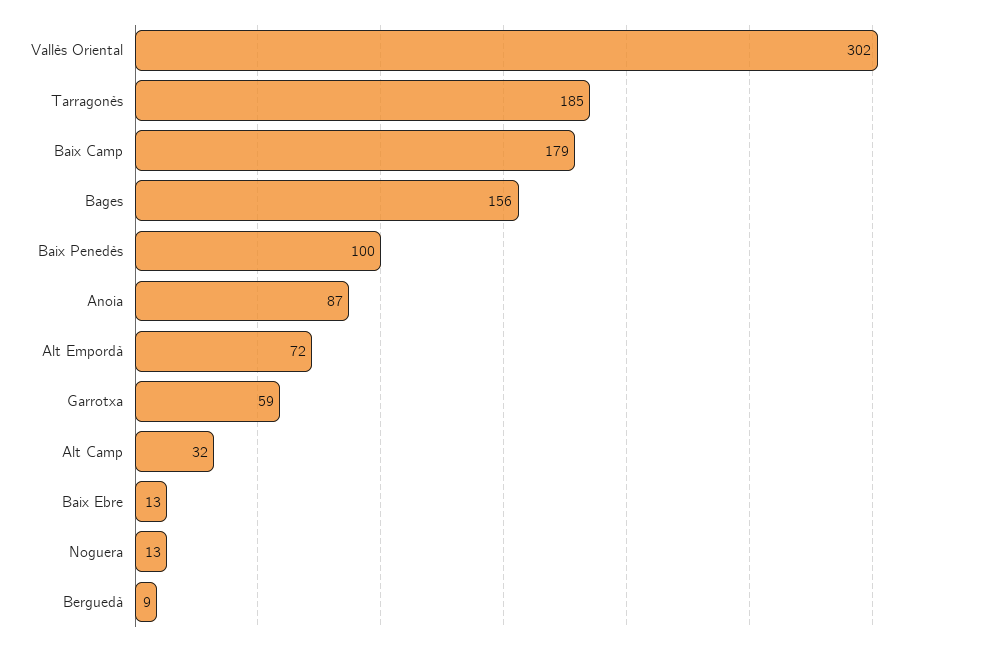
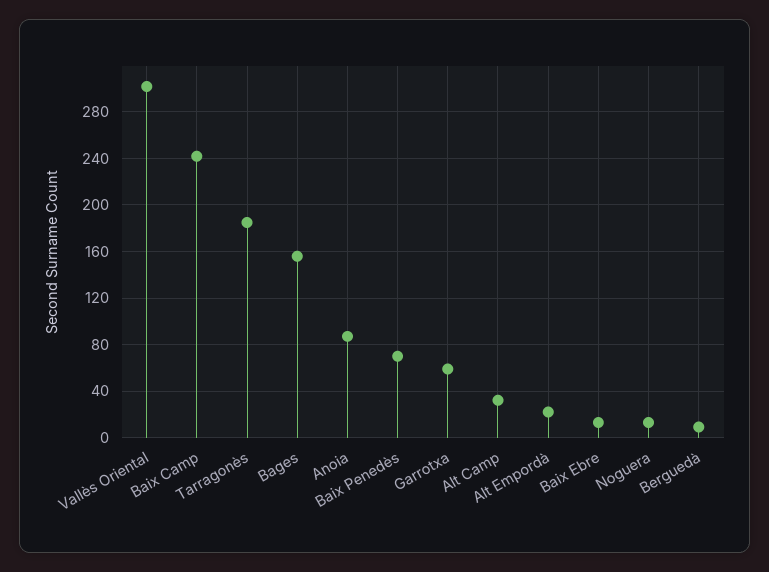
  {
    "Vallès Oriental": 302,
    "Tarragonès": 185,
-   "Baix Camp": 179,
+   "Baix Camp": 240,
    "Bages": 156,
-   "Baix Penedès": 100,
+   "Baix Penedès": 70,
    "Anoia": 87,
-   "Alt Empordà": 72,
+   "Alt Empordà": 20,
    "Garrotxa": 59,
    "Alt Camp": 32,
    "Baix Ebre": 13,
    "Noguera": 13,
    "Berguedà": 9
  }

